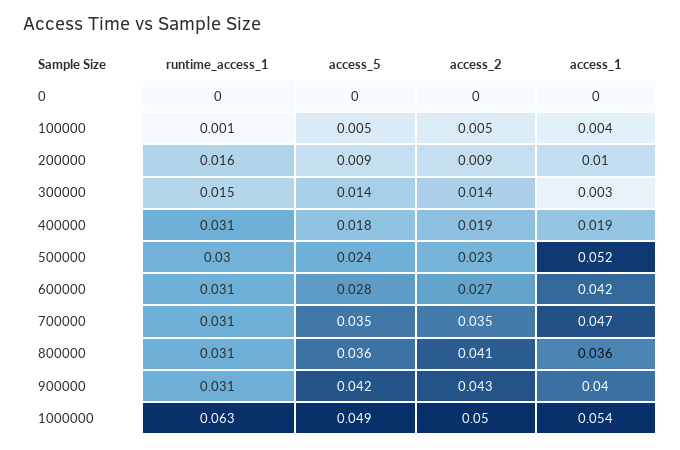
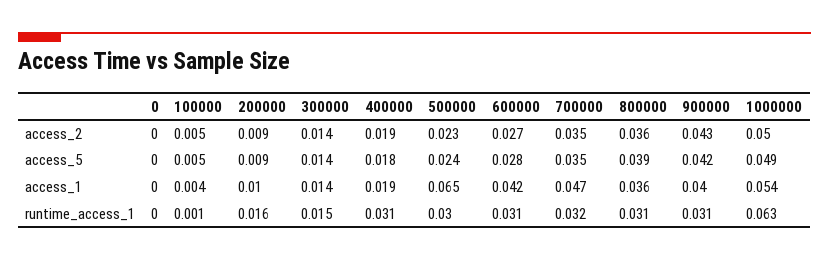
  {
    "runtime_access_1": {
      "0": 0,
      "100000": 0.001,
      "200000": 0.016,
      "300000": 0.015,
      "400000": 0.031,
      "500000": 0.03,
      "600000": 0.031,
-     "700000": 0.031,
+     "700000": 0.032,
      "800000": 0.031,
      "900000": 0.031,
      "1000000": 0.063
    },
    "access_5": {
      "0": 0,
      "100000": 0.005,
      "200000": 0.009,
      "300000": 0.014,
      "400000": 0.018,
      "500000": 0.024,
      "600000": 0.028,
      "700000": 0.035,
-     "800000": 0.036,
+     "800000": 0.039,
      "900000": 0.042,
      "1000000": 0.049
    },
    "access_2": {
      "0": 0,
      "100000": 0.005,
      "200000": 0.009,
      "300000": 0.014,
      "400000": 0.019,
      "500000": 0.023,
      "600000": 0.027,
      "700000": 0.035,
-     "800000": 0.041,
+     "800000": 0.036,
      "900000": 0.043,
      "1000000": 0.05
    },
    "access_1": {
      "0": 0,
      "100000": 0.004,
      "200000": 0.01,
-     "300000": 0.003,
+     "300000": 0.014,
      "400000": 0.019,
-     "500000": 0.052,
+     "500000": 0.065,
      "600000": 0.042,
      "700000": 0.047,
      "800000": 0.036,
      "900000": 0.04,
      "1000000": 0.054
    }
  }

